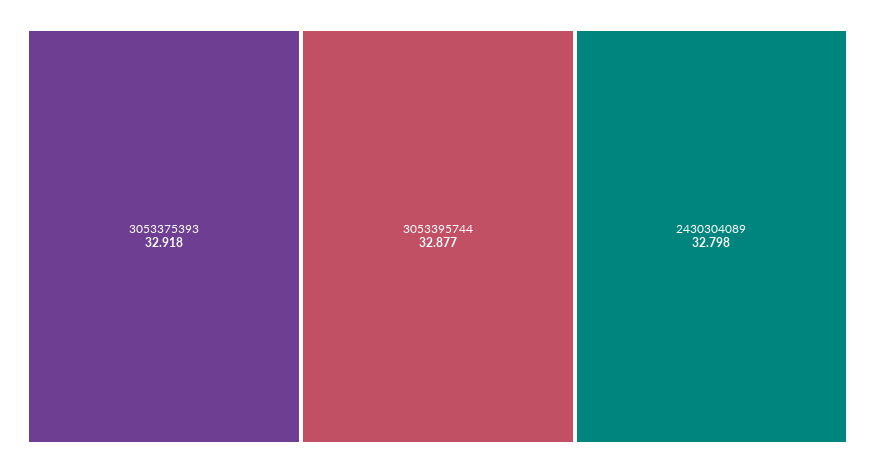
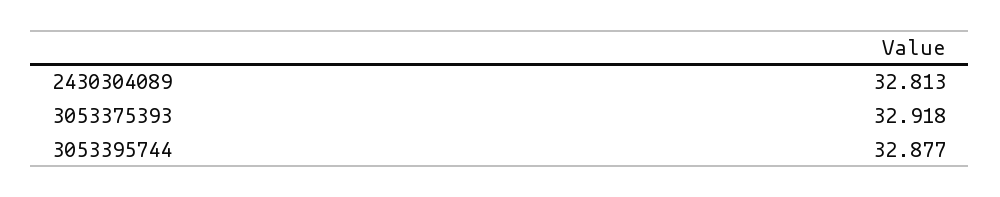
  {
    "3053375393": 32.918,
    "3053395744": 32.877,
-   "2430304089": 32.798
+   "2430304089": 32.813
  }

